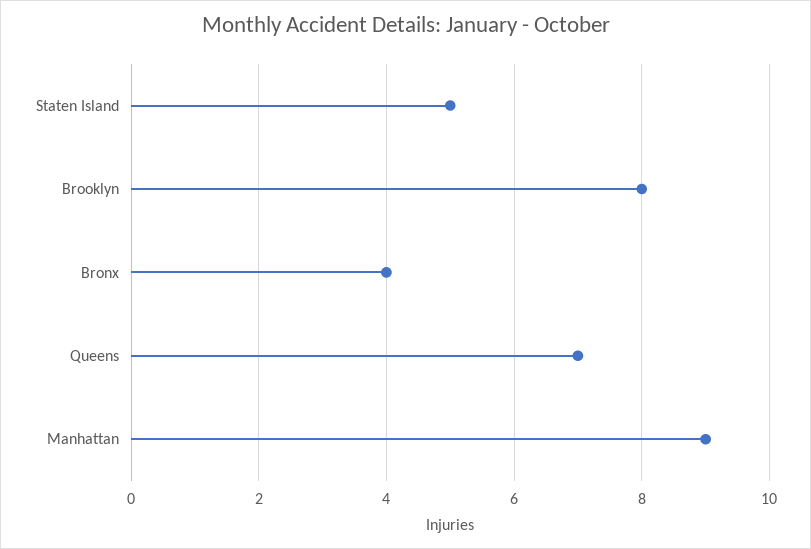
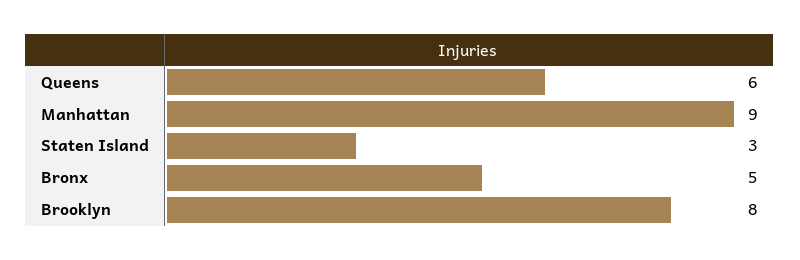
  {
-   "Staten Island": 5,
+   "Staten Island": 3,
    "Brooklyn": 8,
-   "Bronx": 4,
+   "Bronx": 5,
-   "Queens": 7,
+   "Queens": 6,
    "Manhattan": 9
  }

